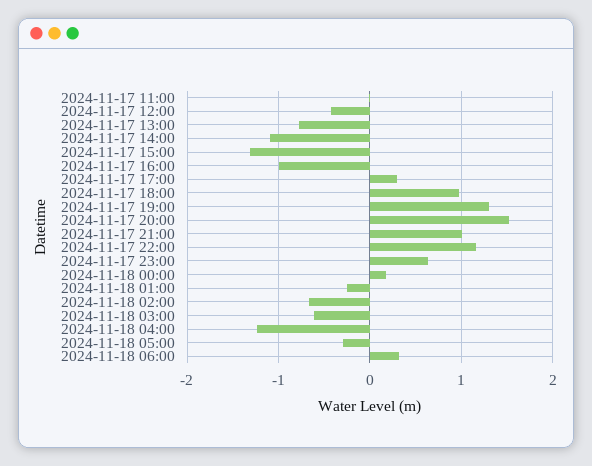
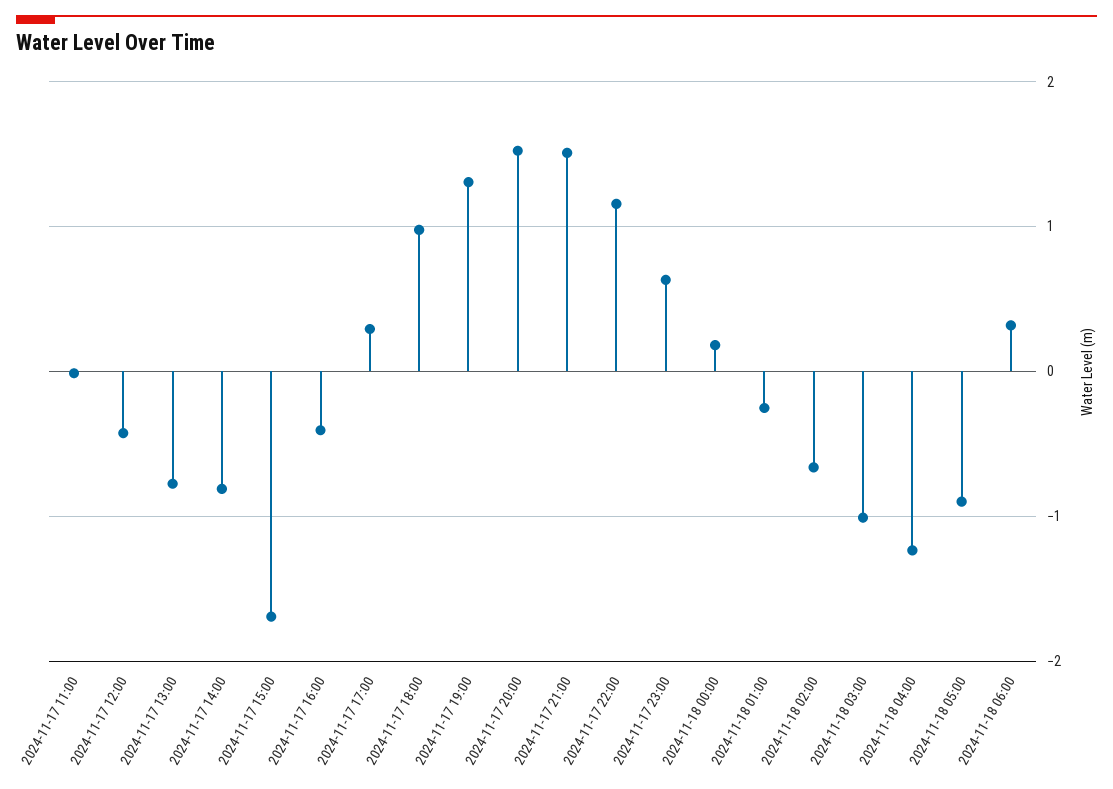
  {
    "2024-11-17 11:00": 0,
    "2024-11-17 12:00": -0.4,
    "2024-11-17 13:00": -0.8,
-   "2024-11-17 14:00": -1.1,
+   "2024-11-17 14:00": -0.8,
-   "2024-11-17 15:00": -1.3,
+   "2024-11-17 15:00": -1.7,
-   "2024-11-17 16:00": -1,
+   "2024-11-17 16:00": -0.4,
    "2024-11-17 17:00": 0.3,
    "2024-11-17 18:00": 1,
    "2024-11-17 19:00": 1.3,
    "2024-11-17 20:00": 1.5,
-   "2024-11-17 21:00": 1,
+   "2024-11-17 21:00": 1.5,
    "2024-11-17 22:00": 1.2,
    "2024-11-17 23:00": 0.6,
    "2024-11-18 00:00": 0.2,
    "2024-11-18 01:00": -0.3,
    "2024-11-18 02:00": -0.7,
-   "2024-11-18 03:00": -0.6,
+   "2024-11-18 03:00": -1,
    "2024-11-18 04:00": -1.2,
-   "2024-11-18 05:00": -0.3,
+   "2024-11-18 05:00": -0.9,
    "2024-11-18 06:00": 0.3
  }

